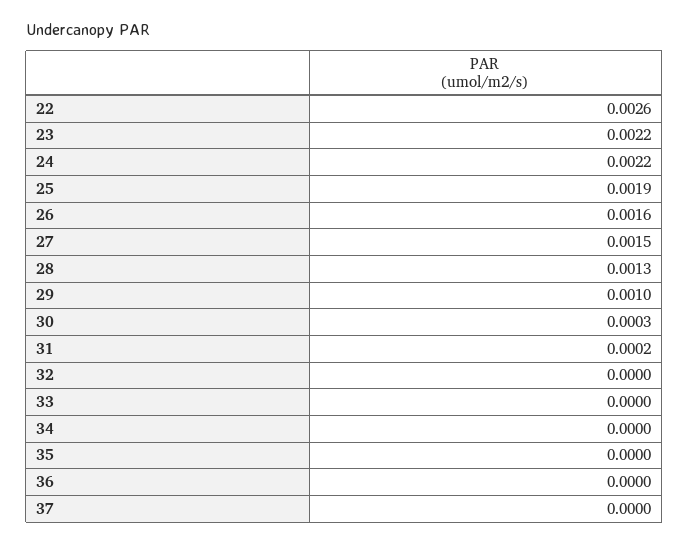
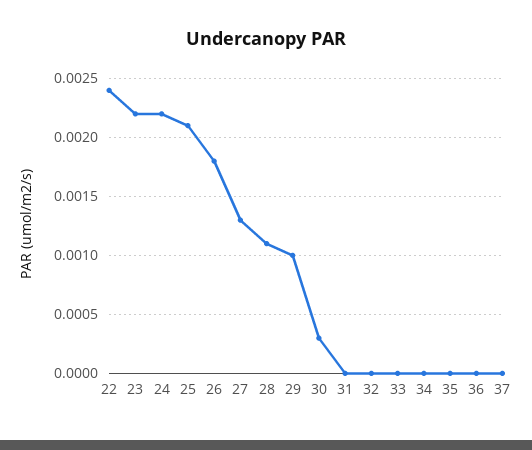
  {
-   "22": 0.0026,
+   "22": 0.0024,
    "23": 0.0022,
    "24": 0.0022,
-   "25": 0.0019,
+   "25": 0.0021,
-   "26": 0.0016,
+   "26": 0.0018,
-   "27": 0.0015,
+   "27": 0.0013,
-   "28": 0.0013,
+   "28": 0.0011,
    "29": 0.001,
    "30": 0.0003,
-   "31": 0.0002,
+   "31": 0,
    "32": 0,
    "33": 0,
    "34": 0,
    "35": 0,
    "36": 0,
    "37": 0
  }

